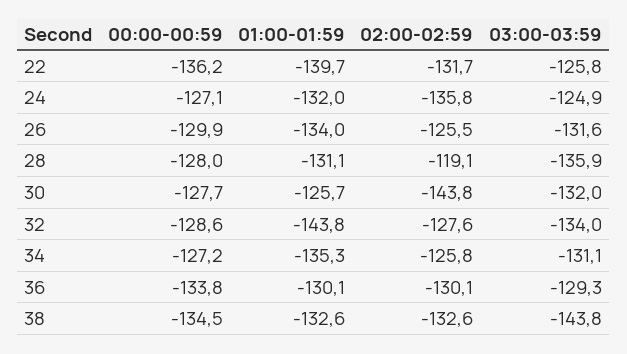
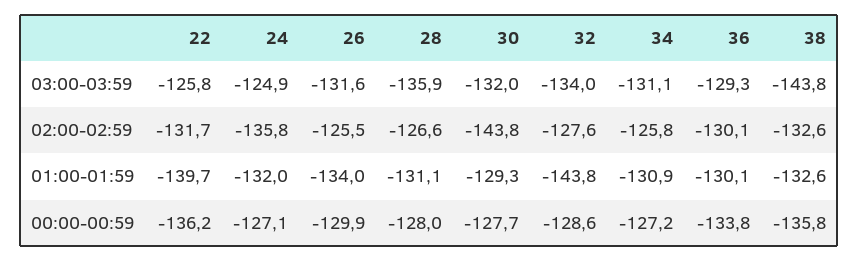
  {
    "00:00-00:59": {
      "22": -136.2,
      "24": -127.1,
      "26": -129.9,
      "28": -128,
      "30": -127.7,
      "32": -128.6,
      "34": -127.2,
      "36": -133.8,
-     "38": -134.5
+     "38": -135.8
    },
    "01:00-01:59": {
      "22": -139.7,
      "24": -132,
      "26": -134,
      "28": -131.1,
-     "30": -125.7,
+     "30": -129.3,
      "32": -143.8,
-     "34": -135.3,
+     "34": -130.9,
      "36": -130.1,
      "38": -132.6
    },
    "02:00-02:59": {
      "22": -131.7,
      "24": -135.8,
      "26": -125.5,
-     "28": -119.1,
+     "28": -126.6,
      "30": -143.8,
      "32": -127.6,
      "34": -125.8,
      "36": -130.1,
      "38": -132.6
    },
    "03:00-03:59": {
      "22": -125.8,
      "24": -124.9,
      "26": -131.6,
      "28": -135.9,
      "30": -132,
      "32": -134,
      "34": -131.1,
      "36": -129.3,
      "38": -143.8
    }
  }

